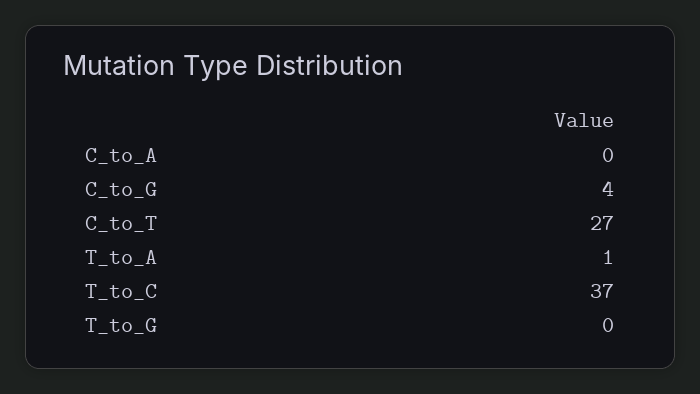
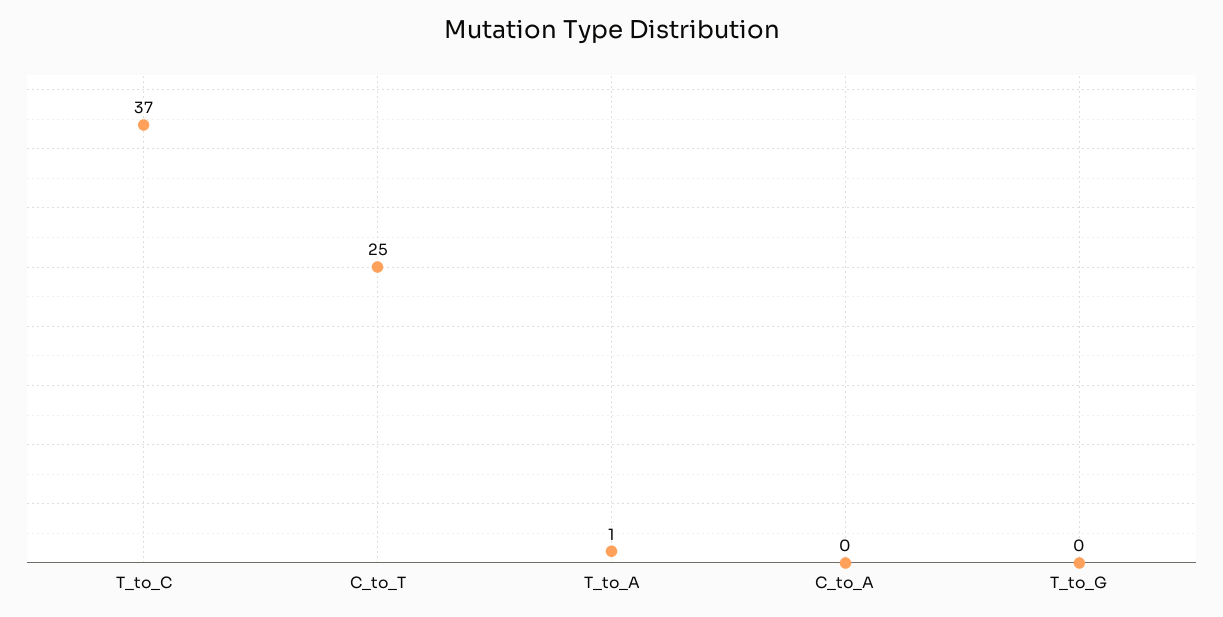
  {
    "C_to_A": 0,
-   "C_to_G": 4,
-   "C_to_T": 27,
+   "C_to_T": 25,
    "T_to_A": 1,
    "T_to_C": 37,
    "T_to_G": 0
  }

